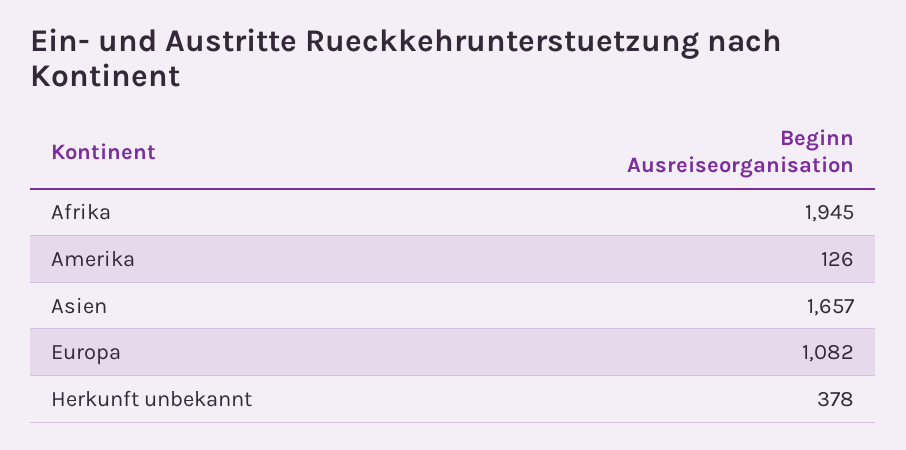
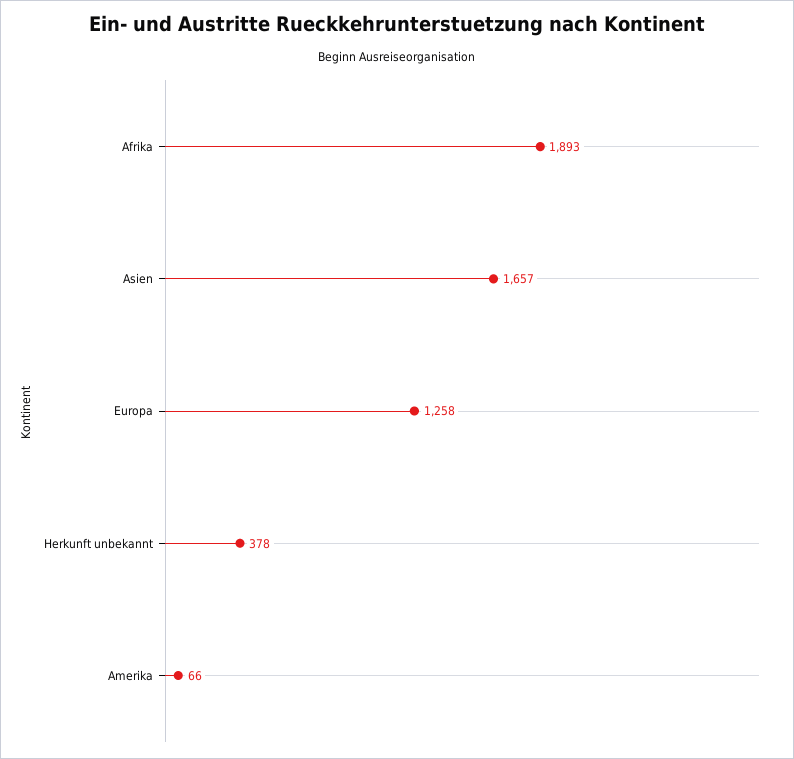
  {
-   "Afrika": 1945,
+   "Afrika": 1893,
-   "Amerika": 126,
+   "Amerika": 66,
    "Asien": 1657,
-   "Europa": 1082,
+   "Europa": 1258,
    "Herkunft unbekannt": 378
  }

